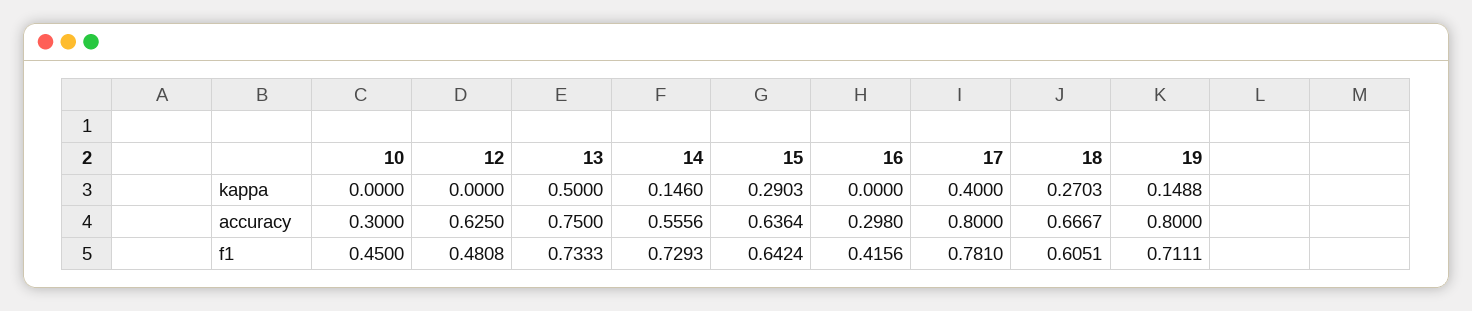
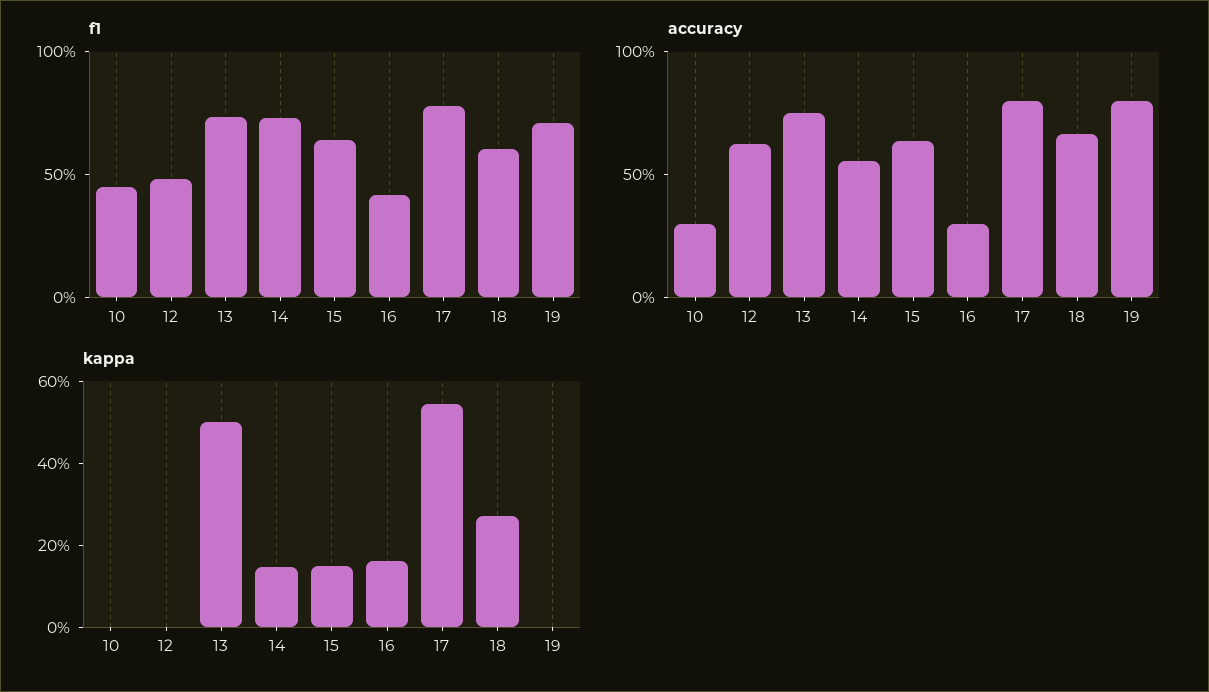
  {
    "kappa": {
      "10": 0,
      "12": 0,
      "13": 0.5,
      "14": 0.146,
-     "15": 0.2903,
+     "15": 0.15,
-     "16": 0,
+     "16": 0.15,
-     "17": 0.4,
+     "17": 0.55,
      "18": 0.2703,
-     "19": 0.1488
+     "19": 0
    },
    "accuracy": {
      "10": 0.3,
      "12": 0.625,
      "13": 0.75,
      "14": 0.5556,
      "15": 0.6364,
      "16": 0.298,
      "17": 0.8,
      "18": 0.6667,
      "19": 0.8
    },
    "f1": {
      "10": 0.45,
      "12": 0.4808,
      "13": 0.7333,
      "14": 0.7293,
      "15": 0.6424,
      "16": 0.4156,
      "17": 0.781,
      "18": 0.6051,
      "19": 0.7111
    }
  }

